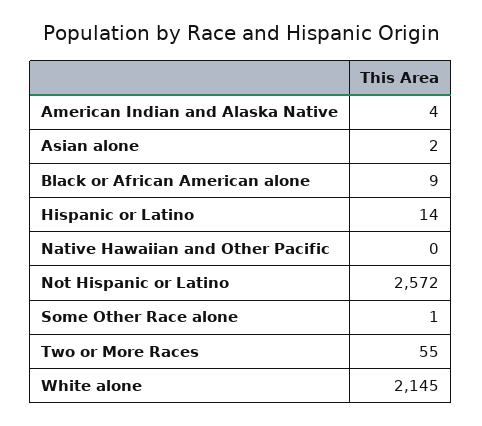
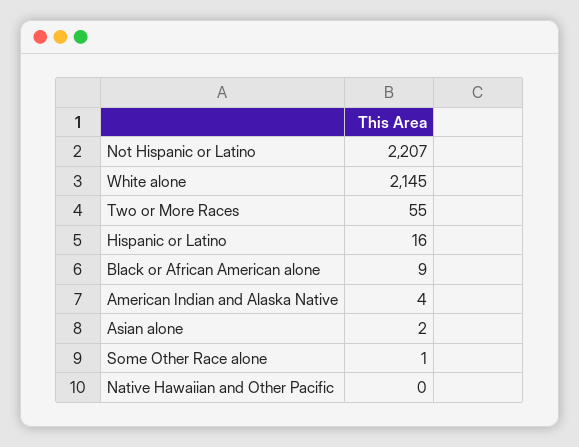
  {
    "American Indian and Alaska Native": 4,
    "Asian alone": 2,
    "Black or African American alone": 9,
-   "Hispanic or Latino": 14,
+   "Hispanic or Latino": 16,
    "Native Hawaiian and Other Pacific": 0,
-   "Not Hispanic or Latino": 2572,
+   "Not Hispanic or Latino": 2207,
    "Some Other Race alone": 1,
    "Two or More Races": 55,
    "White alone": 2145
  }

